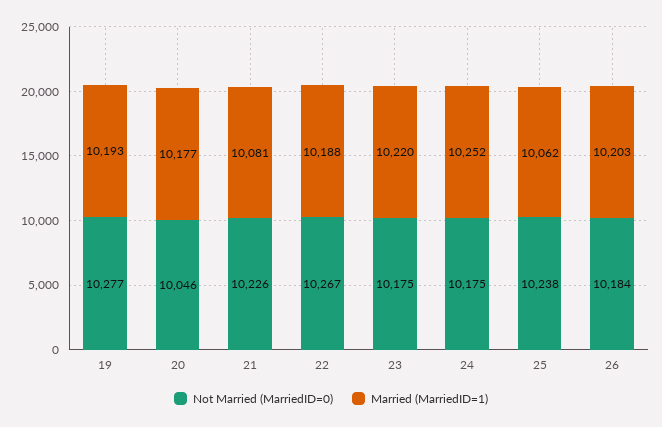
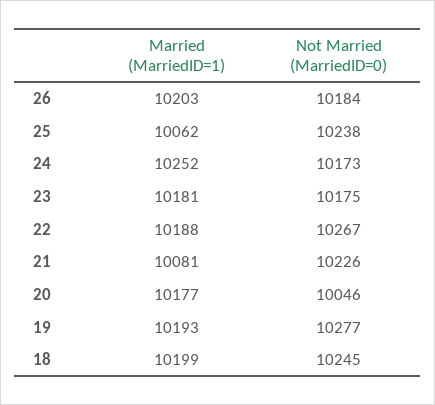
  {
    "Not Married (MarriedID=0)": {
      "19": 10277,
      "20": 10046,
      "21": 10226,
      "22": 10267,
      "23": 10175,
-     "24": 10175,
+     "24": 10173,
      "25": 10238,
-     "26": 10184
+     "26": 10184,
+     "18": 10245
    },
    "Married (MarriedID=1)": {
      "19": 10193,
      "20": 10177,
      "21": 10081,
      "22": 10188,
-     "23": 10220,
+     "23": 10181,
      "24": 10252,
      "25": 10062,
-     "26": 10203
+     "26": 10203,
+     "18": 10199
    }
  }

